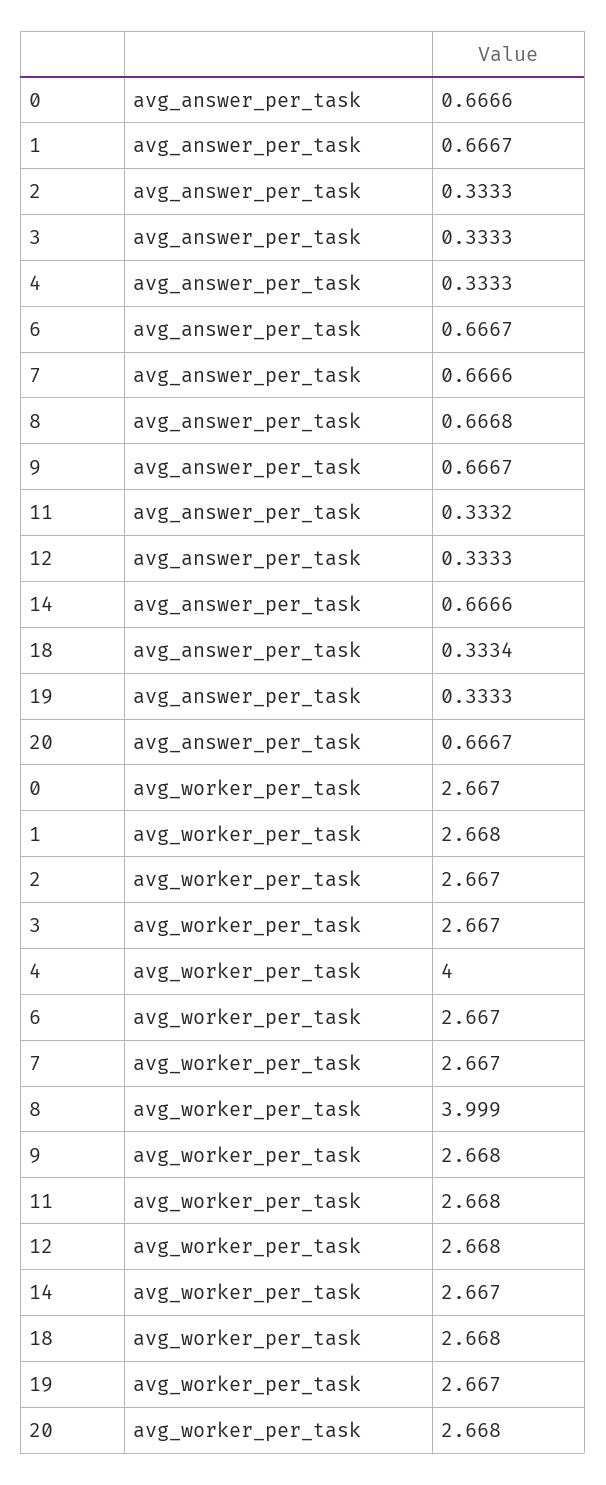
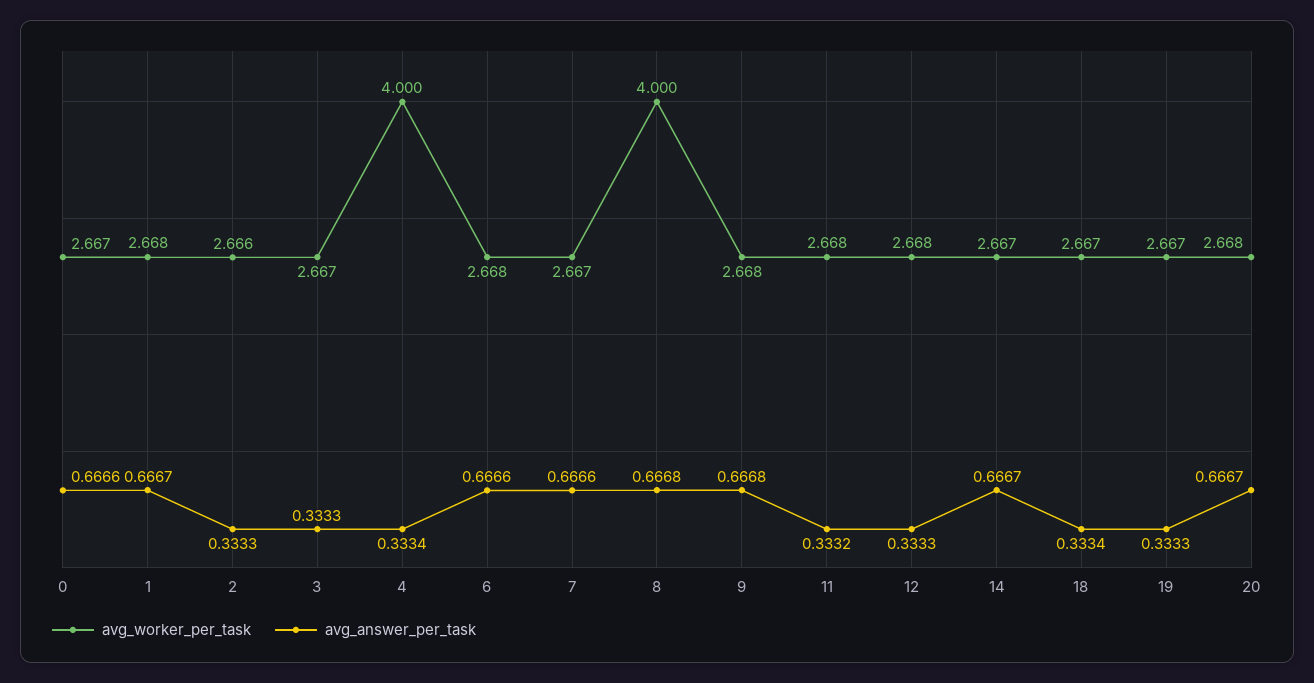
  {
    "avg_answer_per_task": {
      "0": 0.6666,
      "1": 0.6667,
      "2": 0.3333,
      "3": 0.3333,
-     "4": 0.3333,
+     "4": 0.3334,
-     "6": 0.6667,
+     "6": 0.6666,
      "7": 0.6666,
      "8": 0.6668,
-     "9": 0.6667,
+     "9": 0.6668,
      "11": 0.3332,
      "12": 0.3333,
-     "14": 0.6666,
+     "14": 0.6667,
      "18": 0.3334,
      "19": 0.3333,
      "20": 0.6667
    },
    "avg_worker_per_task": {
      "0": 2.667,
      "1": 2.668,
-     "2": 2.667,
+     "2": 2.666,
      "3": 2.667,
      "4": 4,
-     "6": 2.667,
+     "6": 2.668,
      "7": 2.667,
-     "8": 3.999,
+     "8": 4,
      "9": 2.668,
      "11": 2.668,
      "12": 2.668,
      "14": 2.667,
-     "18": 2.668,
+     "18": 2.667,
      "19": 2.667,
      "20": 2.668
    }
  }

